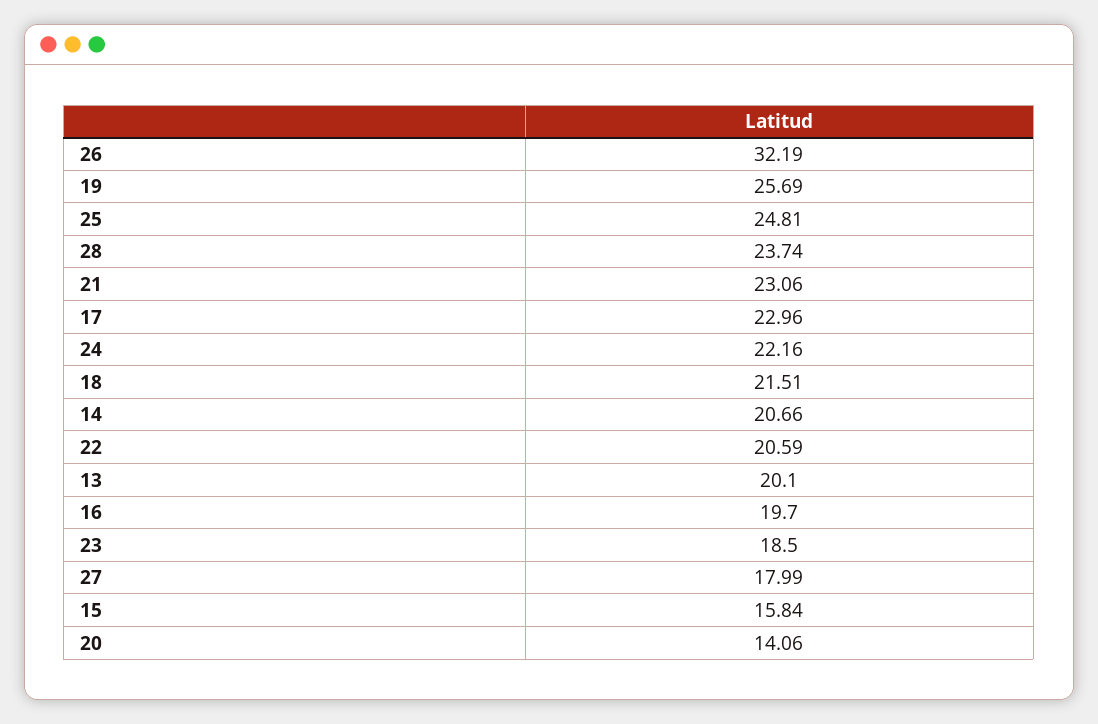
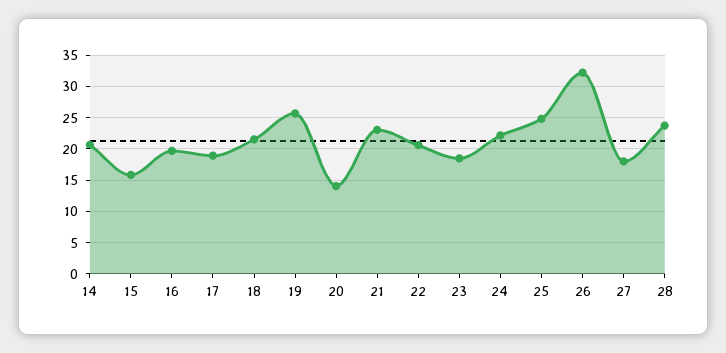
  {
    "26": 32.19,
    "19": 25.69,
    "25": 24.81,
    "28": 23.74,
    "21": 23.06,
-   "17": 22.96,
+   "17": 19,
    "24": 22.16,
    "18": 21.51,
    "14": 20.66,
    "22": 20.59,
-   "13": 20.1,
    "16": 19.7,
    "23": 18.5,
    "27": 17.99,
    "15": 15.84,
    "20": 14.06
  }

